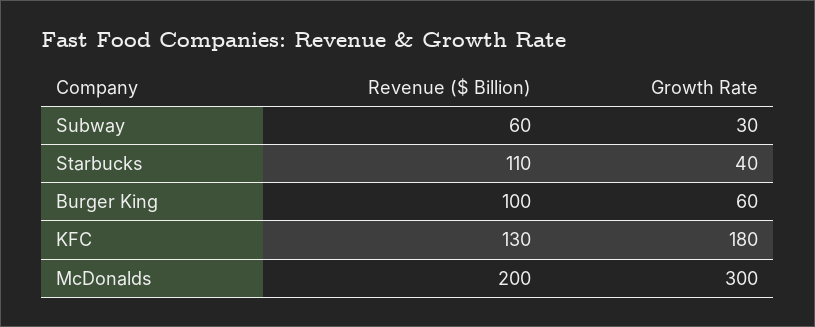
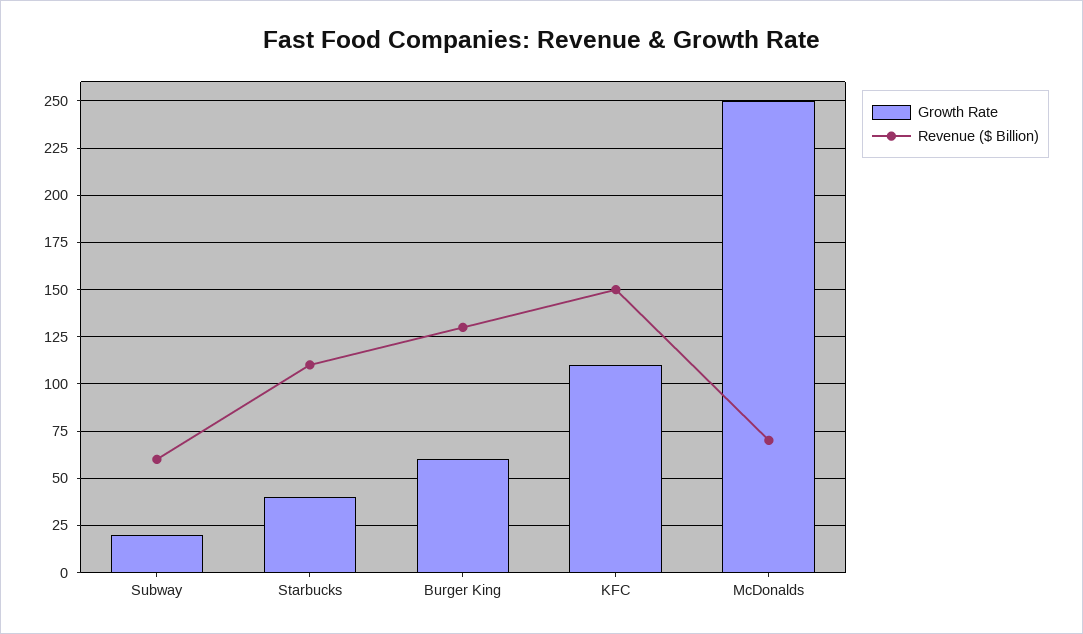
  {
    "Revenue ($ Billion)": {
      "Subway": 60,
      "Starbucks": 110,
-     "Burger King": 100,
+     "Burger King": 130,
-     "KFC": 130,
+     "KFC": 150,
-     "McDonalds": 200
+     "McDonalds": 70
    },
    "Growth Rate": {
-     "Subway": 30,
+     "Subway": 20,
      "Starbucks": 40,
      "Burger King": 60,
-     "KFC": 180,
+     "KFC": 110,
-     "McDonalds": 300
+     "McDonalds": 250
    }
  }

